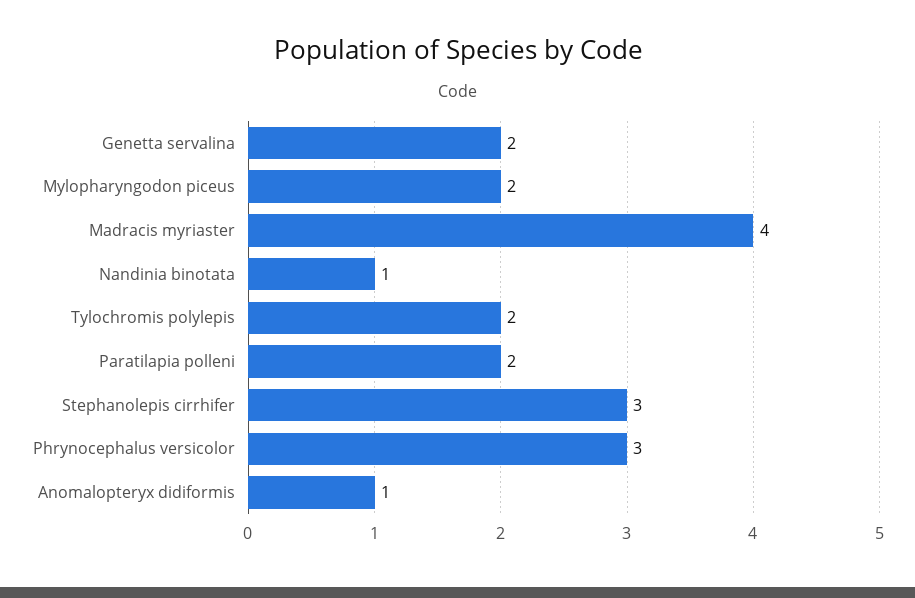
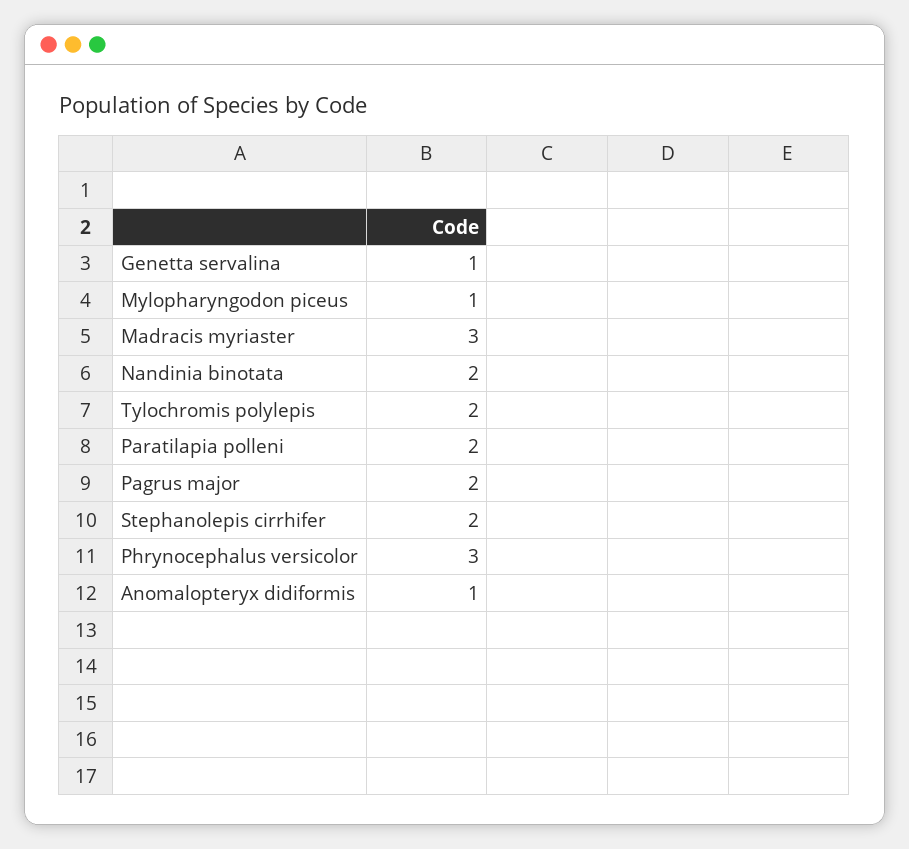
  {
-   "Genetta servalina": 2,
+   "Genetta servalina": 1,
-   "Mylopharyngodon piceus": 2,
+   "Mylopharyngodon piceus": 1,
-   "Madracis myriaster": 4,
+   "Madracis myriaster": 3,
-   "Nandinia binotata": 1,
+   "Nandinia binotata": 2,
    "Tylochromis polylepis": 2,
    "Paratilapia polleni": 2,
-   "Stephanolepis cirrhifer": 3,
+   "Stephanolepis cirrhifer": 2,
    "Phrynocephalus versicolor": 3,
-   "Anomalopteryx didiformis": 1
+   "Anomalopteryx didiformis": 1,
+   "Pagrus major": 2
  }

